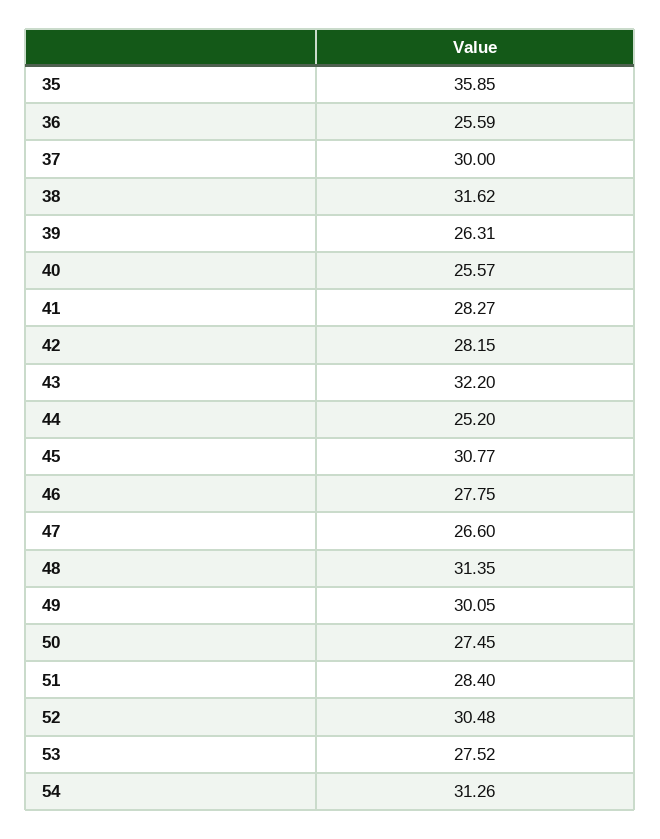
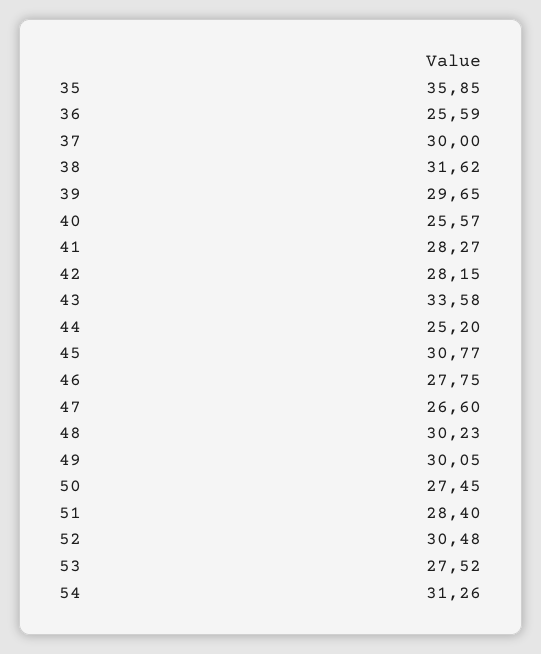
  {
    "35": 35.85,
    "36": 25.59,
    "37": 30,
    "38": 31.62,
-   "39": 26.31,
+   "39": 29.65,
    "40": 25.57,
    "41": 28.27,
    "42": 28.15,
-   "43": 32.2,
+   "43": 33.58,
    "44": 25.2,
    "45": 30.77,
    "46": 27.75,
    "47": 26.6,
-   "48": 31.35,
+   "48": 30.23,
    "49": 30.05,
    "50": 27.45,
    "51": 28.4,
    "52": 30.48,
    "53": 27.52,
    "54": 31.26
  }

